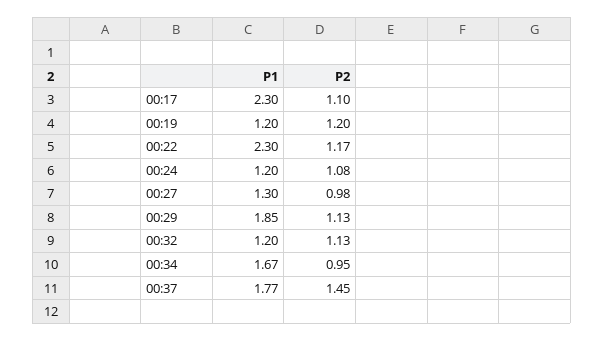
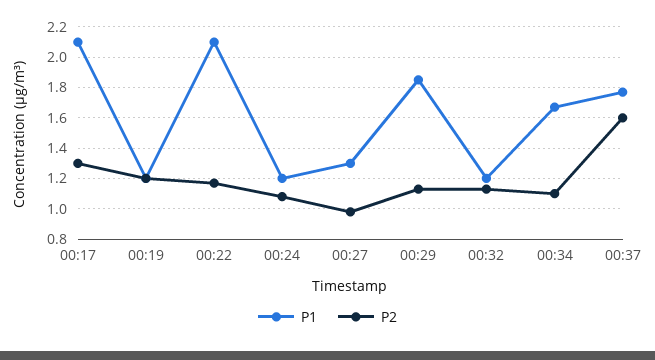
  {
    "P1": {
-     "00:17": 2.3,
+     "00:17": 2.1,
      "00:19": 1.2,
-     "00:22": 2.3,
+     "00:22": 2.1,
      "00:24": 1.2,
      "00:27": 1.3,
      "00:29": 1.85,
      "00:32": 1.2,
      "00:34": 1.67,
      "00:37": 1.77
    },
    "P2": {
-     "00:17": 1.1,
+     "00:17": 1.3,
      "00:19": 1.2,
      "00:22": 1.17,
      "00:24": 1.08,
      "00:27": 0.98,
      "00:29": 1.13,
      "00:32": 1.13,
-     "00:34": 0.95,
+     "00:34": 1.1,
-     "00:37": 1.45
+     "00:37": 1.6
    }
  }

